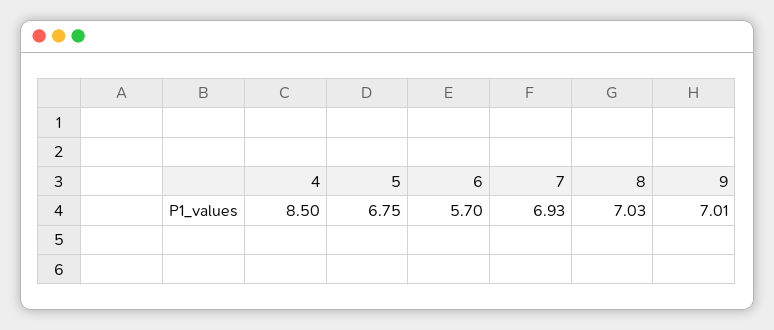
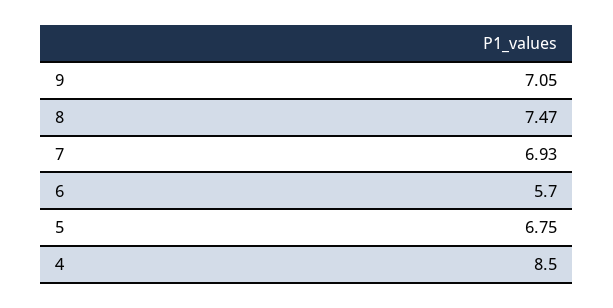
  {
    "4": 8.5,
    "5": 6.75,
    "6": 5.7,
    "7": 6.93,
-   "8": 7.03,
+   "8": 7.47,
-   "9": 7.01
+   "9": 7.05
  }

